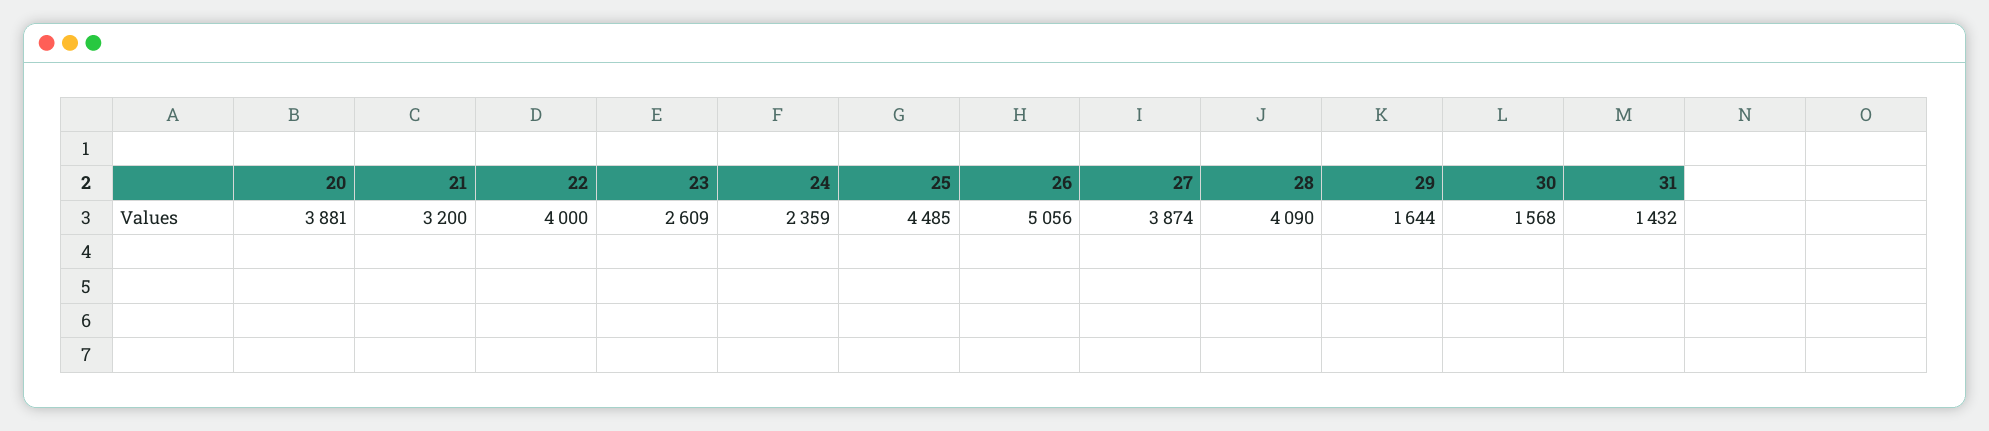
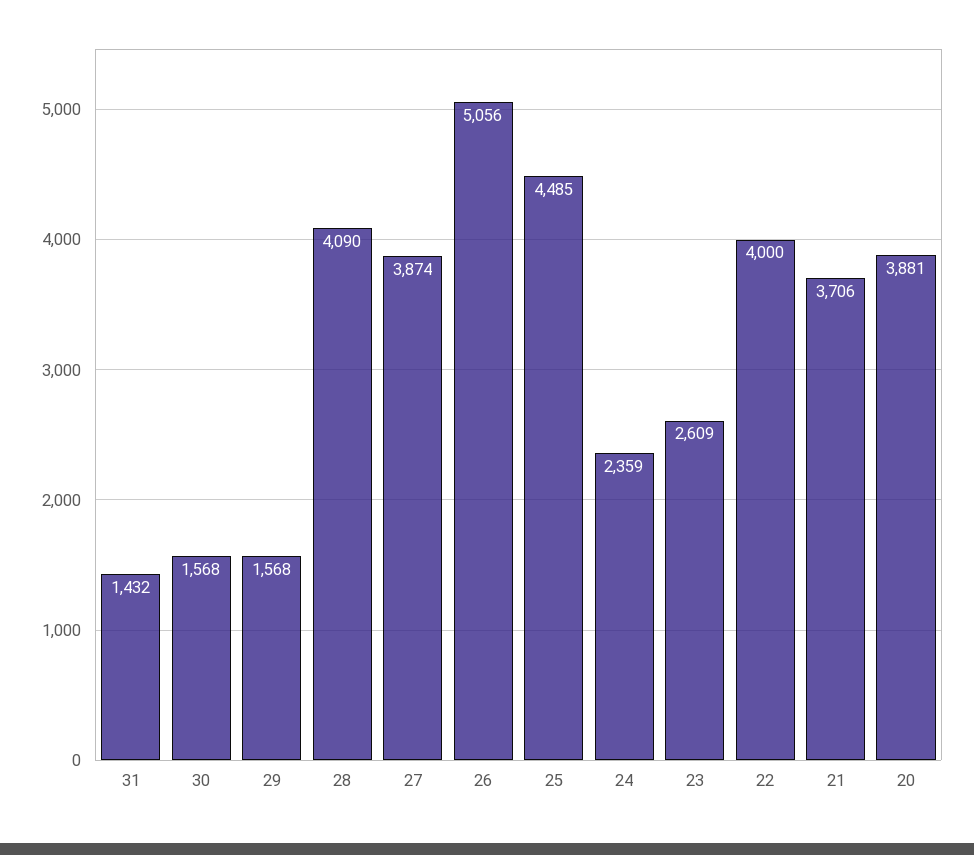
  {
    "20": 3881,
-   "21": 3200,
+   "21": 3706,
    "22": 4000,
    "23": 2609,
    "24": 2359,
    "25": 4485,
    "26": 5056,
    "27": 3874,
    "28": 4090,
-   "29": 1644,
+   "29": 1568,
    "30": 1568,
    "31": 1432
  }

